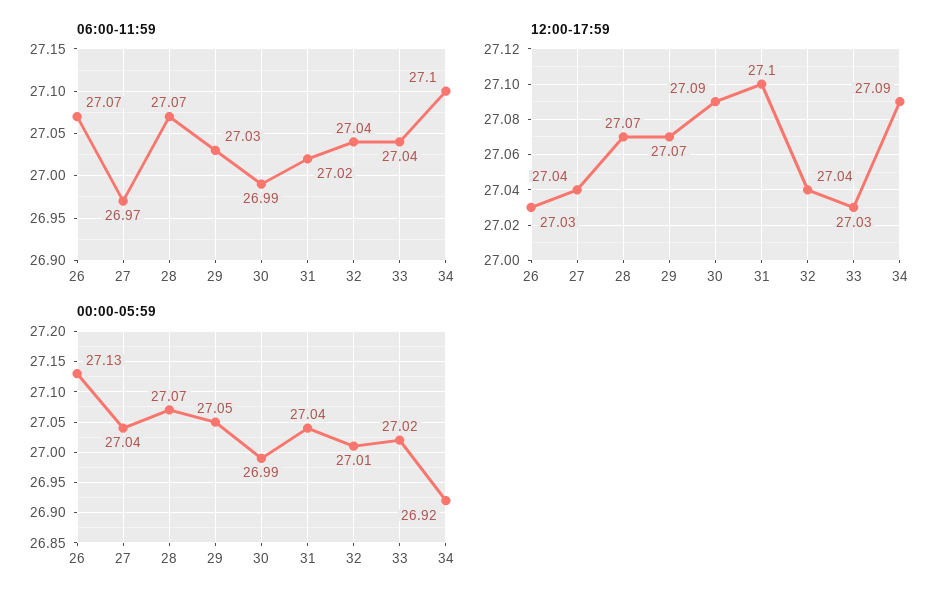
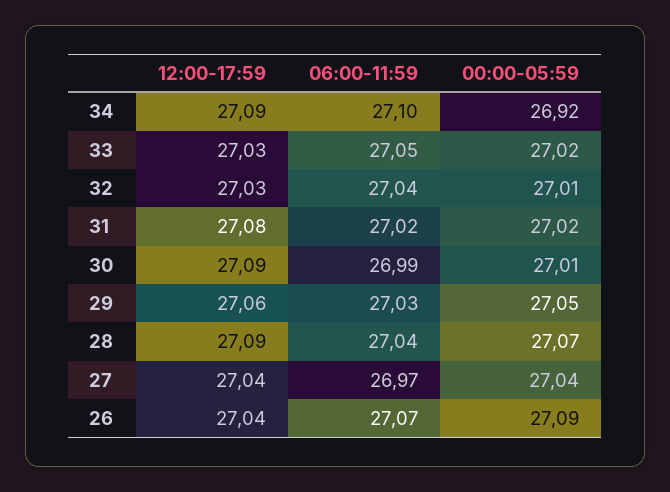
  {
    "06:00-11:59": {
      "26": 27.07,
      "27": 26.97,
-     "28": 27.07,
+     "28": 27.04,
      "29": 27.03,
      "30": 26.99,
      "31": 27.02,
      "32": 27.04,
-     "33": 27.04,
+     "33": 27.05,
      "34": 27.1
    },
    "12:00-17:59": {
-     "26": 27.03,
+     "26": 27.04,
      "27": 27.04,
-     "28": 27.07,
+     "28": 27.09,
-     "29": 27.07,
+     "29": 27.06,
      "30": 27.09,
-     "31": 27.1,
+     "31": 27.08,
-     "32": 27.04,
+     "32": 27.03,
      "33": 27.03,
      "34": 27.09
    },
    "00:00-05:59": {
-     "26": 27.13,
+     "26": 27.09,
      "27": 27.04,
      "28": 27.07,
      "29": 27.05,
-     "30": 26.99,
+     "30": 27.01,
-     "31": 27.04,
+     "31": 27.02,
      "32": 27.01,
      "33": 27.02,
      "34": 26.92
    }
  }

